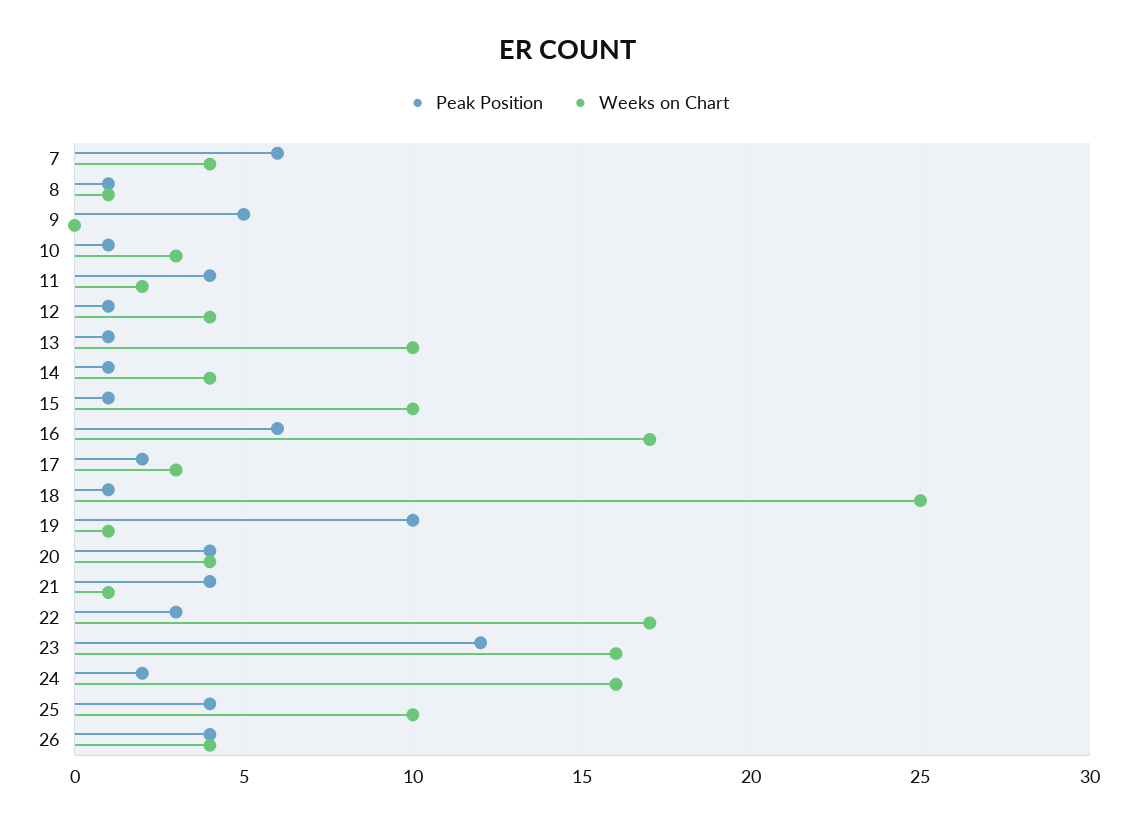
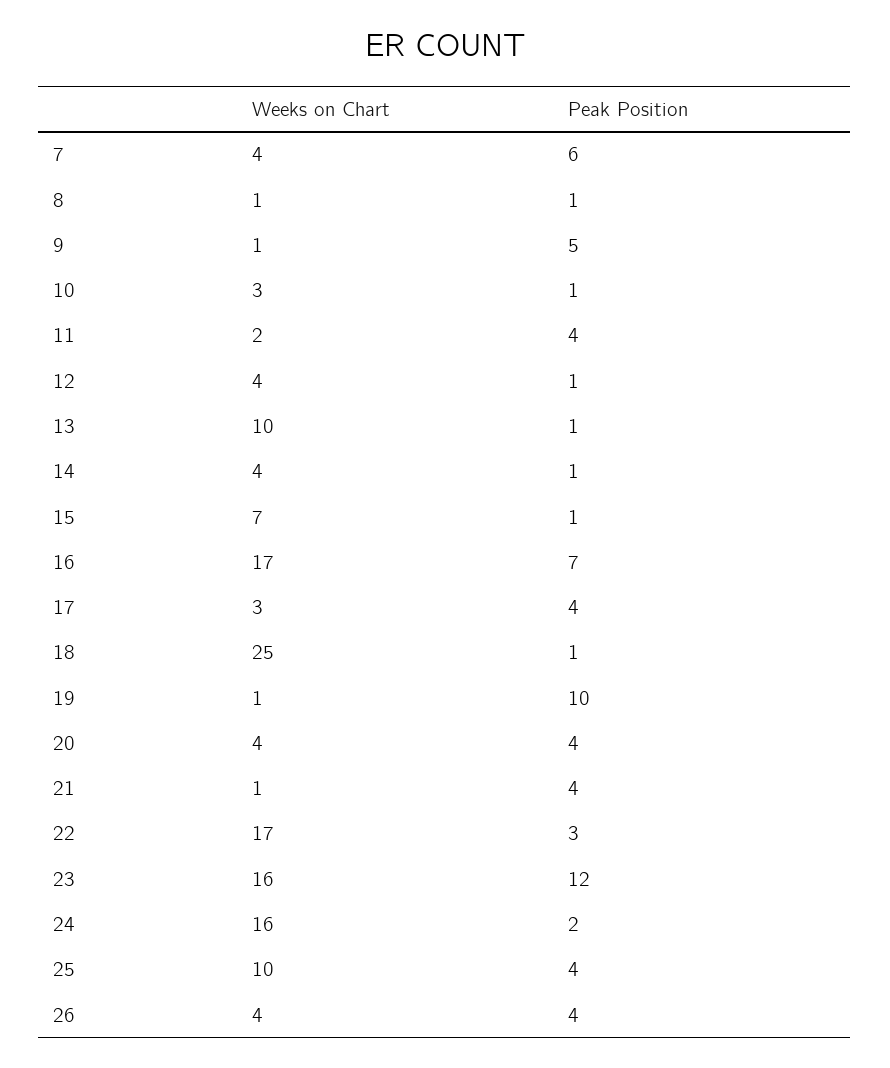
  {
    "Peak Position": {
      "7": 6,
      "8": 1,
      "9": 5,
      "10": 1,
      "11": 4,
      "12": 1,
      "13": 1,
      "14": 1,
      "15": 1,
-     "16": 6,
+     "16": 7,
-     "17": 2,
+     "17": 4,
      "18": 1,
      "19": 10,
      "20": 4,
      "21": 4,
      "22": 3,
      "23": 12,
      "24": 2,
      "25": 4,
      "26": 4
    },
    "Weeks on Chart": {
      "7": 4,
      "8": 1,
-     "9": 0,
+     "9": 1,
      "10": 3,
      "11": 2,
      "12": 4,
      "13": 10,
      "14": 4,
-     "15": 10,
+     "15": 7,
      "16": 17,
      "17": 3,
      "18": 25,
      "19": 1,
      "20": 4,
      "21": 1,
      "22": 17,
      "23": 16,
      "24": 16,
      "25": 10,
      "26": 4
    }
  }

